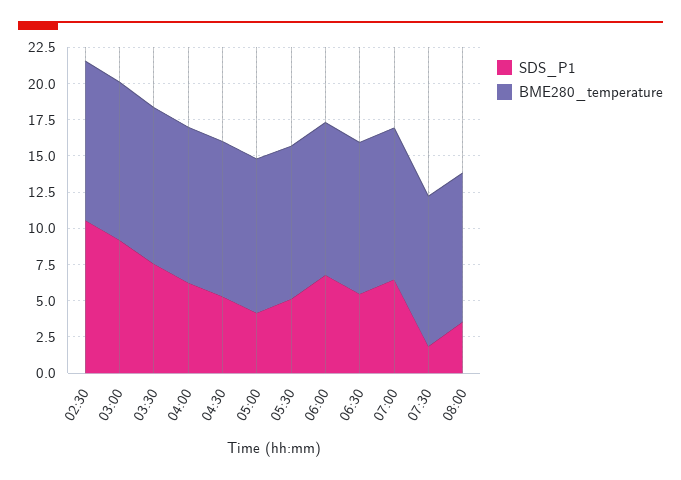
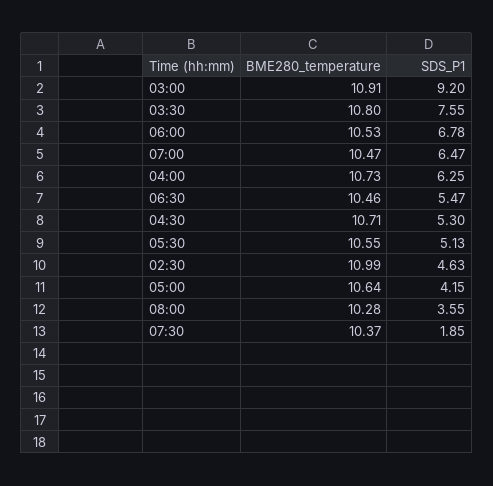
  {
    "SDS_P1": {
-     "02:30": 10,
+     "02:30": 4.63,
      "03:00": 9.2,
      "03:30": 7.55,
      "04:00": 6.25,
      "04:30": 5.3,
      "05:00": 4.15,
      "05:30": 5.13,
      "06:00": 6.78,
      "06:30": 5.47,
      "07:00": 6.47,
      "07:30": 1.85,
      "08:00": 3.55
    },
    "BME280_temperature": {
      "02:30": 10.99,
      "03:00": 10.91,
      "03:30": 10.8,
      "04:00": 10.73,
      "04:30": 10.71,
      "05:00": 10.64,
      "05:30": 10.55,
      "06:00": 10.53,
      "06:30": 10.46,
      "07:00": 10.47,
      "07:30": 10.37,
      "08:00": 10.28
    }
  }

